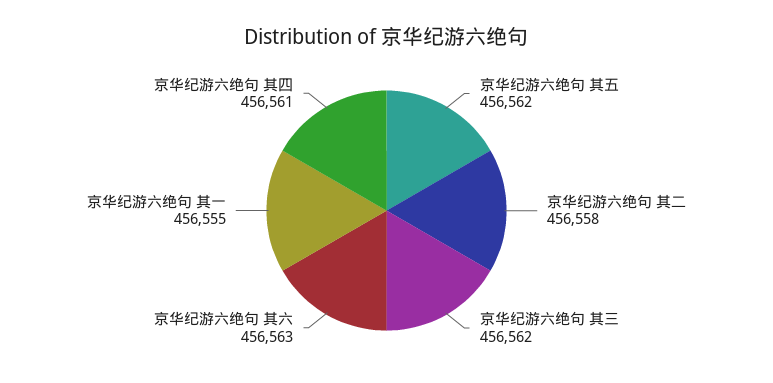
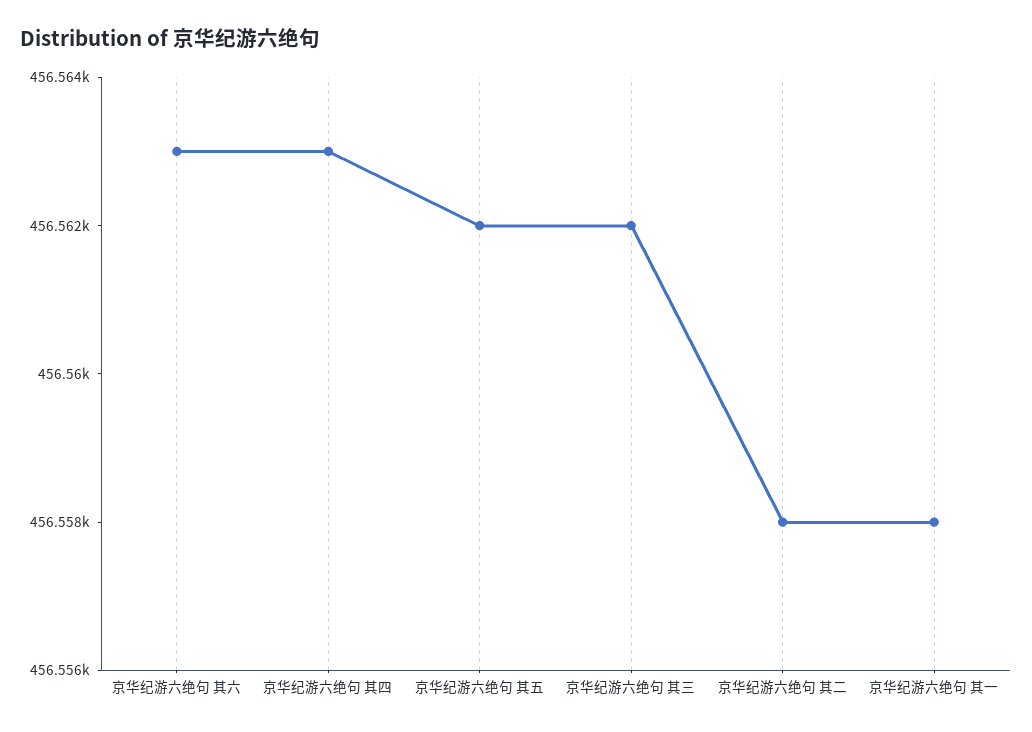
  {
    "京华纪游六绝句 其五": 456562,
    "京华纪游六绝句 其二": 456558,
    "京华纪游六绝句 其三": 456562,
    "京华纪游六绝句 其六": 456563,
-   "京华纪游六绝句 其一": 456555,
+   "京华纪游六绝句 其一": 456558,
-   "京华纪游六绝句 其四": 456561
+   "京华纪游六绝句 其四": 456563
  }

